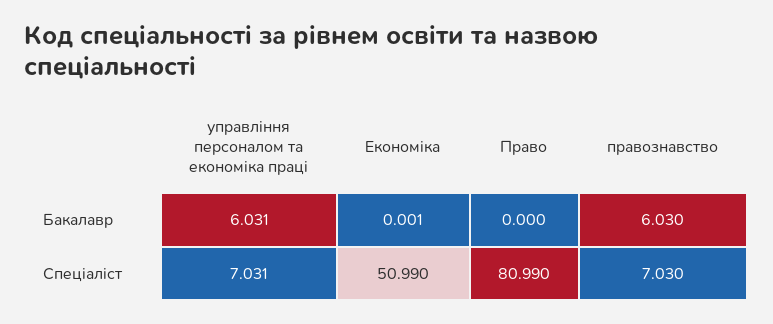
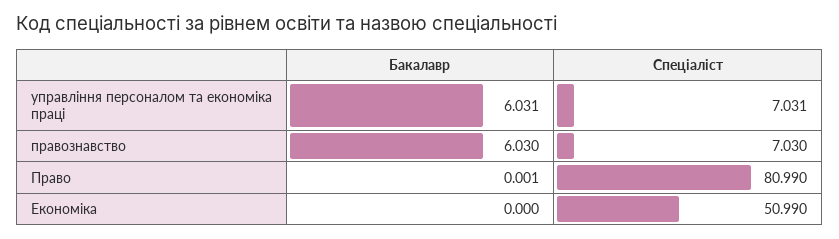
  {
    "управління персоналом та економіка праці": {
      "Бакалавр": 6.031,
      "Спеціаліст": 7.031
    },
    "Економіка": {
-     "Бакалавр": 0.001,
+     "Бакалавр": 0,
      "Спеціаліст": 50.99
    },
    "Право": {
-     "Бакалавр": 0,
+     "Бакалавр": 0.001,
      "Спеціаліст": 80.99
    },
    "правознавство": {
      "Бакалавр": 6.03,
      "Спеціаліст": 7.03
    }
  }

